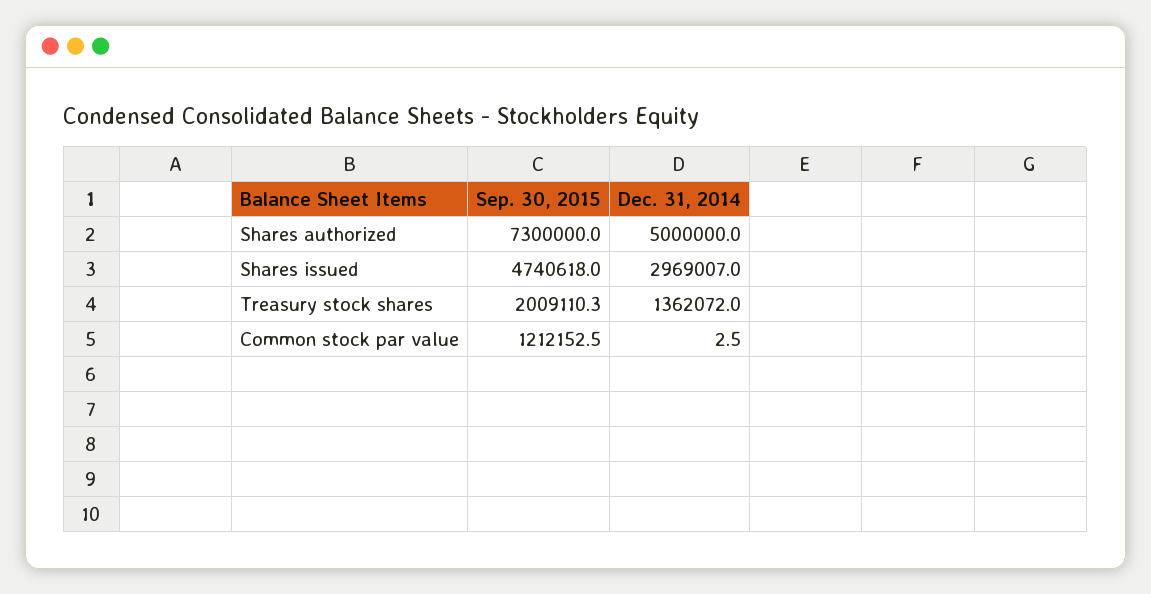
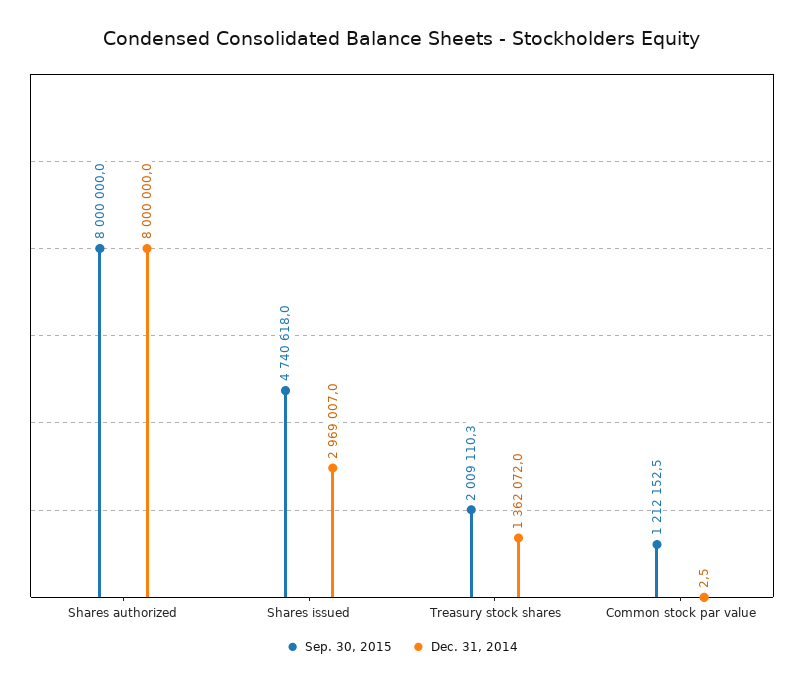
  {
    "Sep. 30, 2015": {
-     "Shares authorized": 7300000,
+     "Shares authorized": 8000000,
      "Shares issued": 4740618,
      "Treasury stock shares": 2009110.3,
      "Common stock par value": 1212152.5
    },
    "Dec. 31, 2014": {
-     "Shares authorized": 5000000,
+     "Shares authorized": 8000000,
      "Shares issued": 2969007,
      "Treasury stock shares": 1362072,
      "Common stock par value": 2.5
    }
  }

